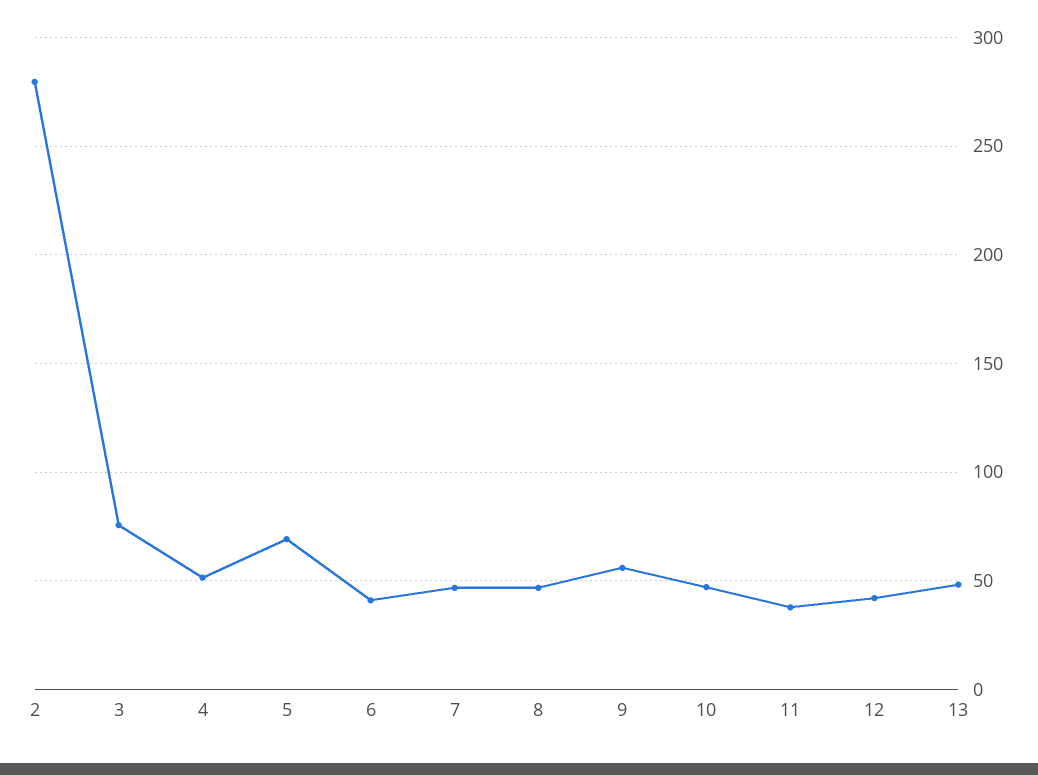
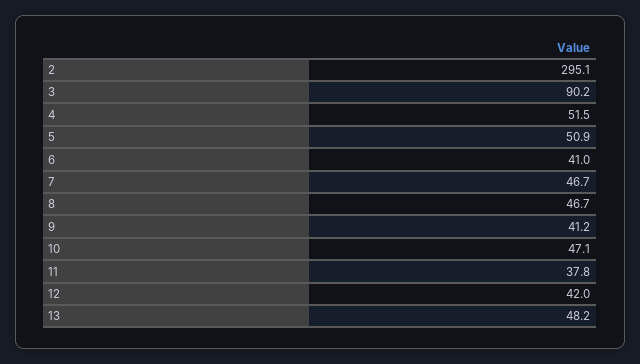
  {
-   "2": 280,
+   "2": 295.1,
-   "3": 75,
+   "3": 90.2,
    "4": 51.5,
-   "5": 70,
+   "5": 50.9,
    "6": 41,
    "7": 46.7,
    "8": 46.7,
-   "9": 55,
+   "9": 41.2,
    "10": 47.1,
    "11": 37.8,
    "12": 42,
    "13": 48.2
  }

